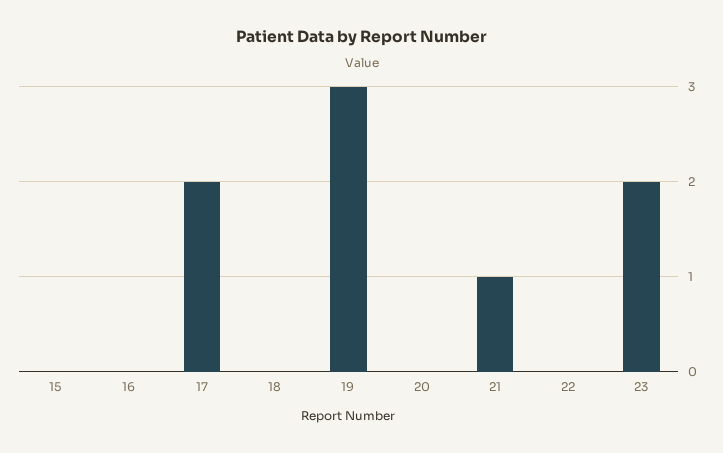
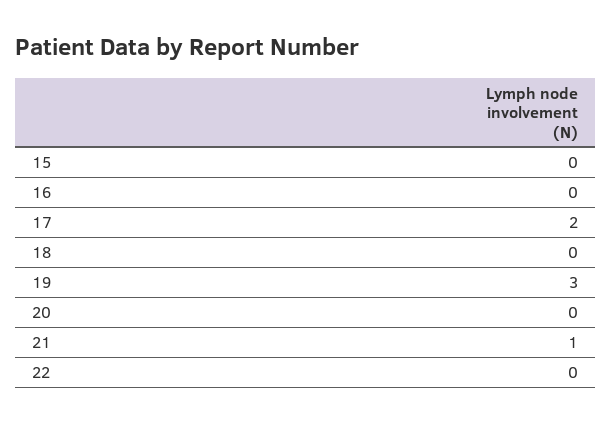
  {
    "15": 0,
    "16": 0,
    "17": 2,
    "18": 0,
    "19": 3,
    "20": 0,
    "21": 1,
-   "22": 0,
+   "22": 0
-   "23": 2
  }

